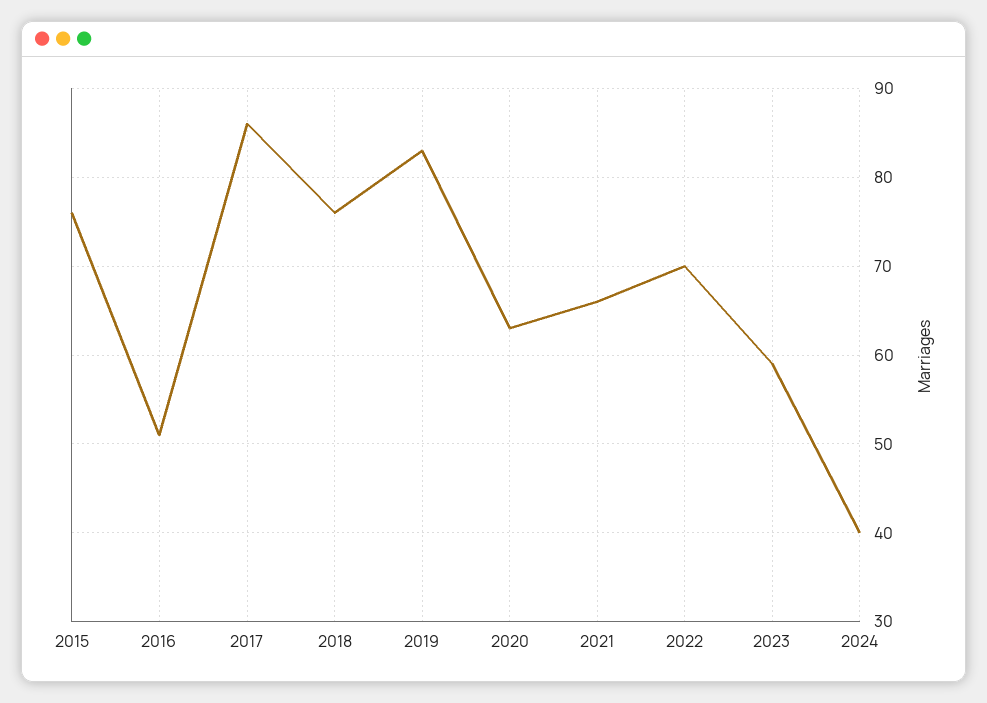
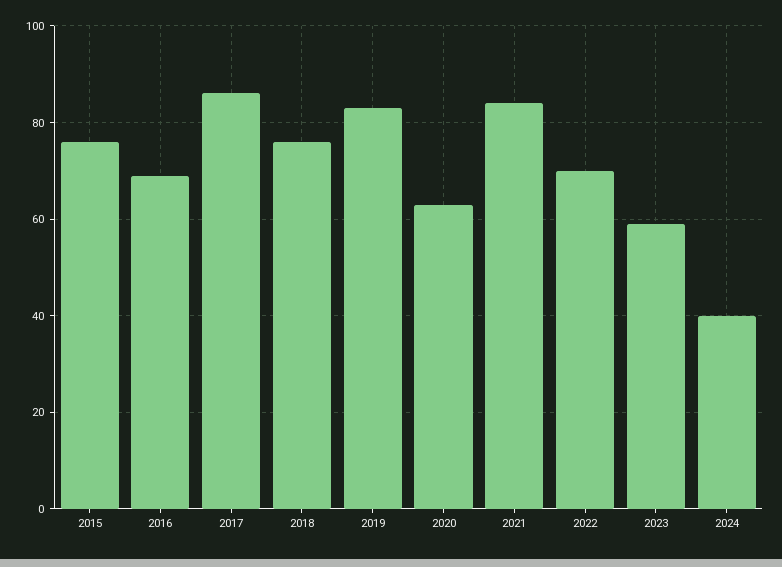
  {
    "2015": 76,
-   "2016": 51,
+   "2016": 70,
    "2017": 86,
    "2018": 76,
    "2019": 83,
    "2020": 63,
-   "2021": 66,
+   "2021": 85,
    "2022": 70,
    "2023": 59,
    "2024": 40
  }

